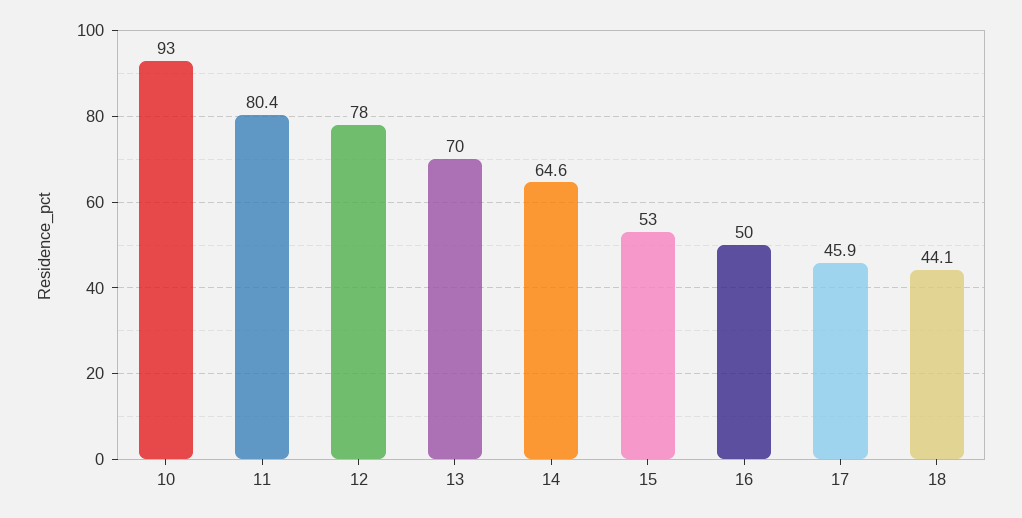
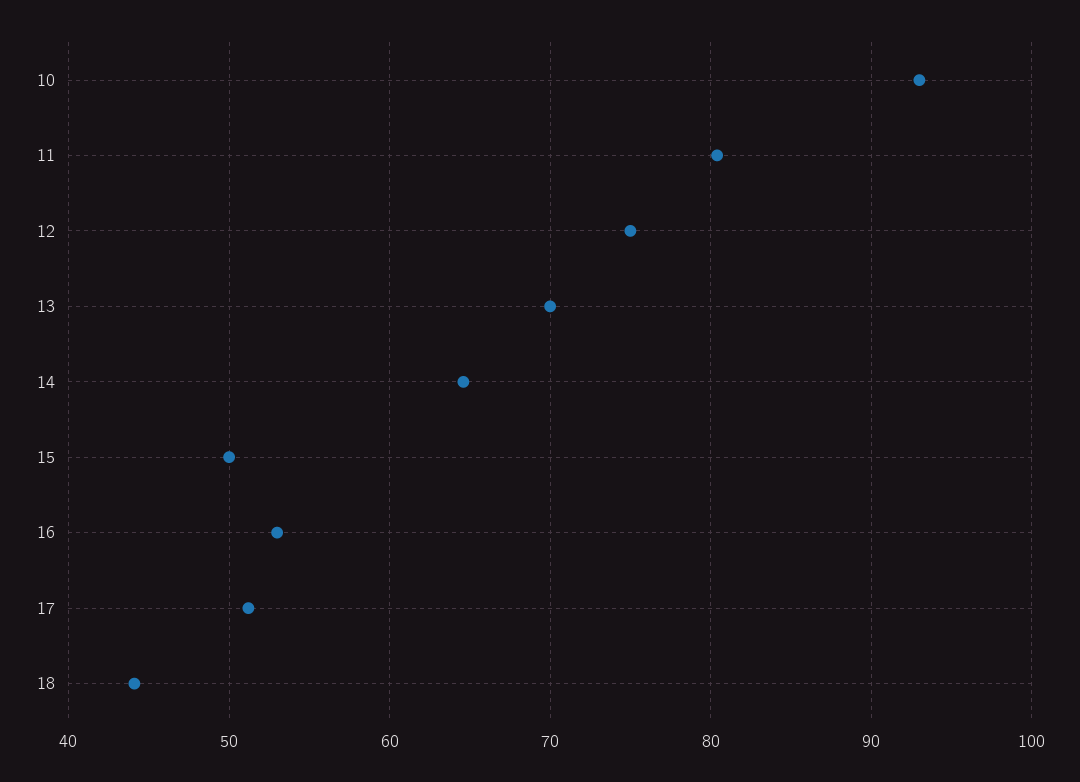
  {
    "10": 93,
    "11": 80.4,
-   "12": 78,
+   "12": 75,
    "13": 70,
    "14": 64.6,
-   "15": 53,
+   "15": 50,
-   "16": 50,
+   "16": 53,
-   "17": 45.9,
+   "17": 51,
    "18": 44.1
  }

